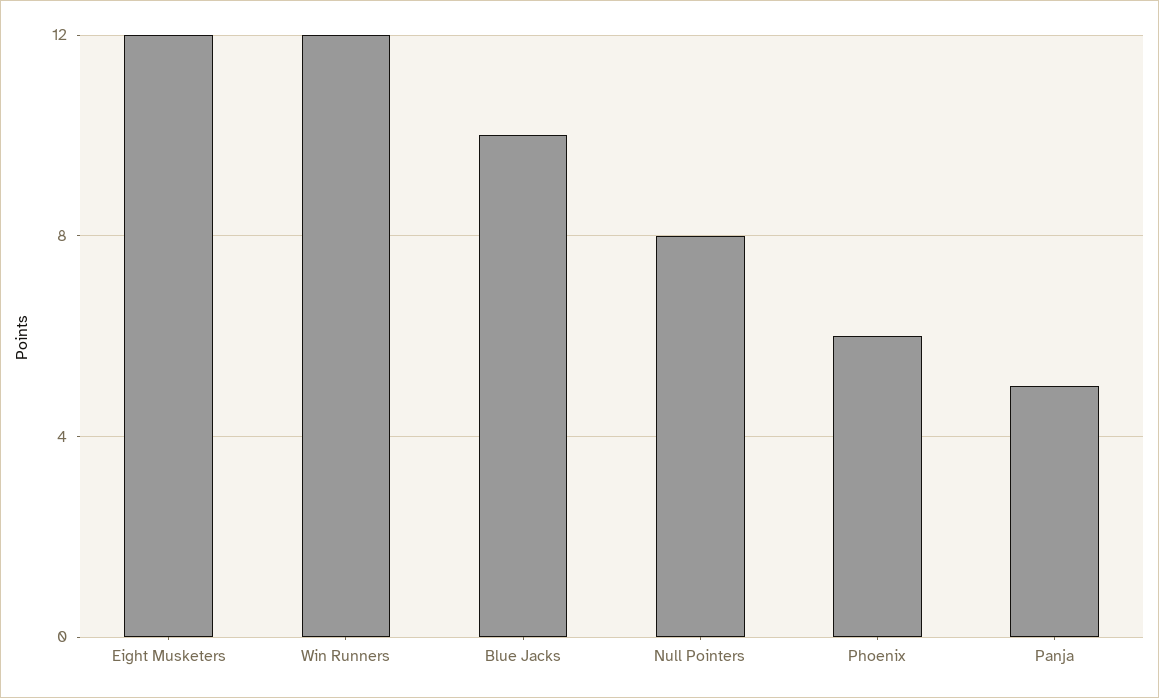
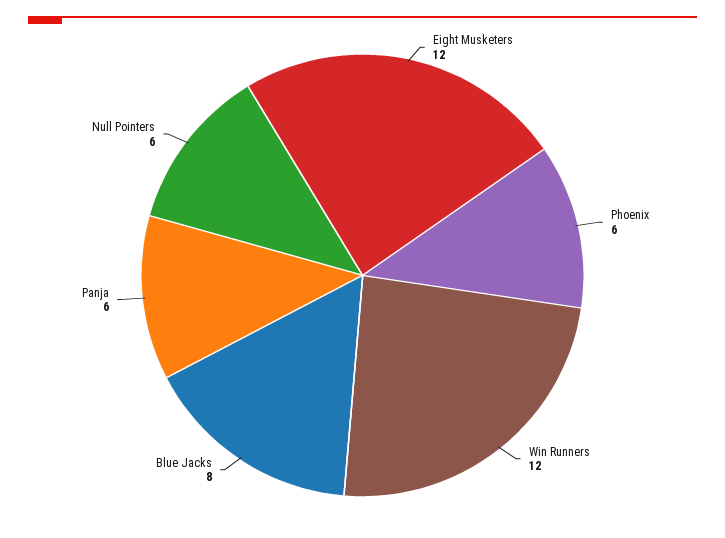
  {
    "Eight Musketers": 12,
    "Win Runners": 12,
-   "Blue Jacks": 10,
+   "Blue Jacks": 8,
-   "Null Pointers": 8,
+   "Null Pointers": 6,
    "Phoenix": 6,
-   "Panja": 5
+   "Panja": 6
  }

